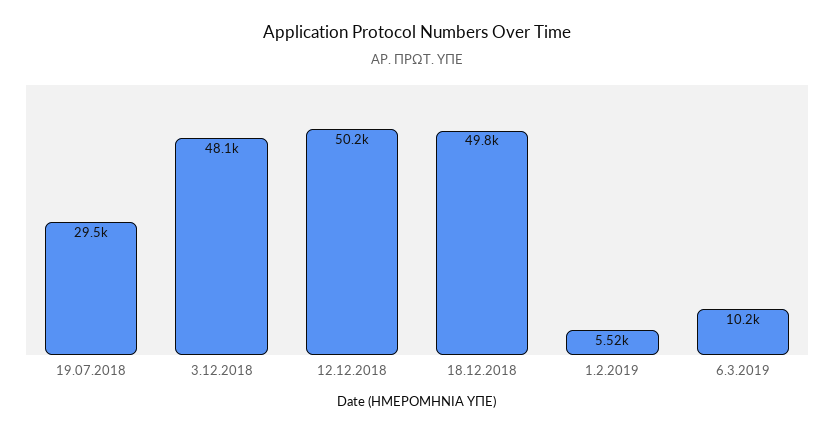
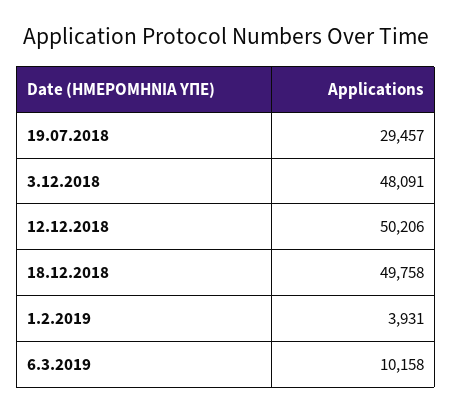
  {
    "19.07.2018": 29457,
    "3.12.2018": 48091,
    "12.12.2018": 50206,
    "18.12.2018": 49758,
-   "1.2.2019": 5520,
+   "1.2.2019": 3931,
    "6.3.2019": 10158
  }

